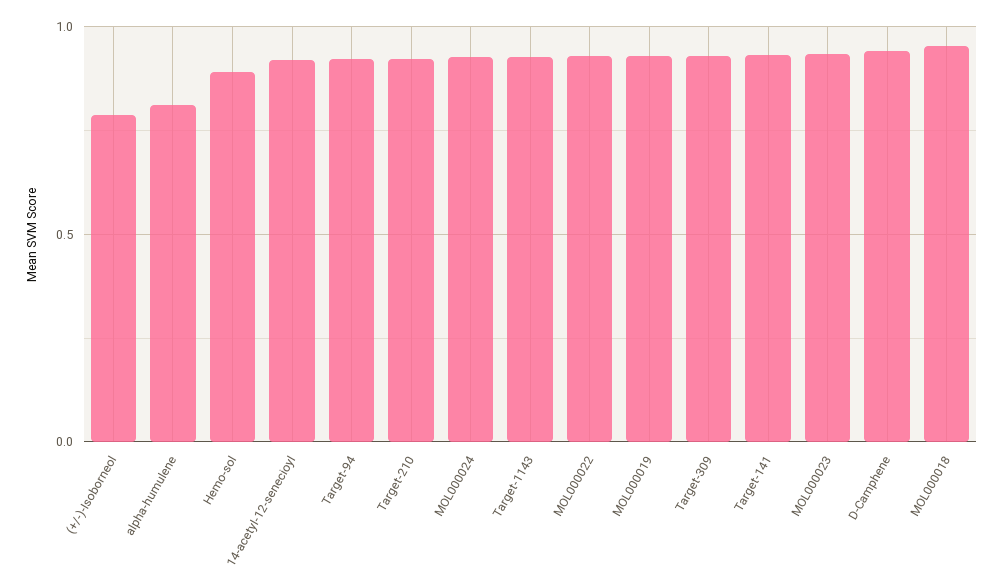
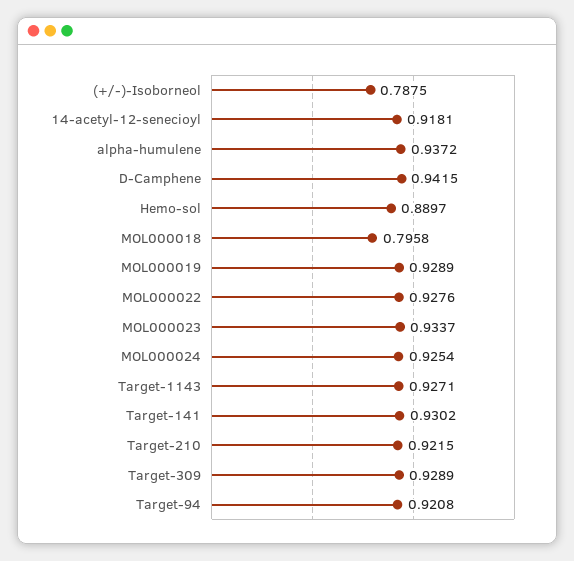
  {
    "(+/-)-Isoborneol": 0.7875,
-   "alpha-humulene": 0.8,
+   "alpha-humulene": 0.9372,
    "Hemo-sol": 0.8897,
    "14-acetyl-12-senecioyl": 0.9181,
    "Target-94": 0.9208,
    "Target-210": 0.9215,
    "MOL000024": 0.9254,
    "Target-1143": 0.9271,
    "MOL000022": 0.9276,
    "MOL000019": 0.9289,
    "Target-309": 0.9289,
    "Target-141": 0.9302,
    "MOL000023": 0.9337,
    "D-Camphene": 0.9415,
-   "MOL000018": 0.95
+   "MOL000018": 0.7958
  }

